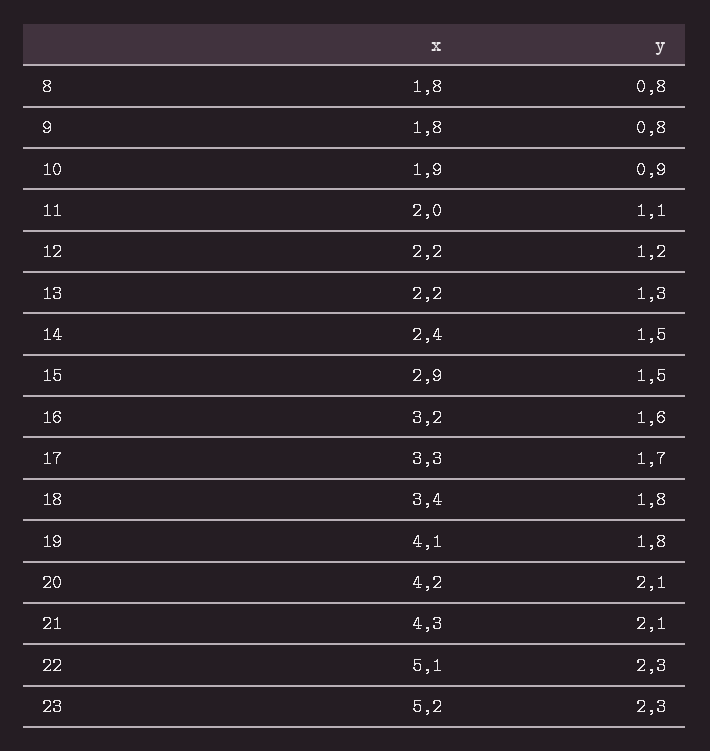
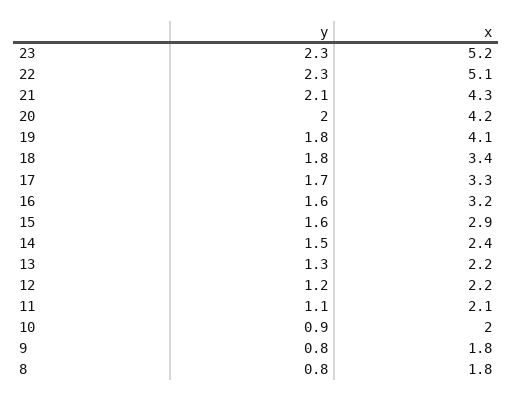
  {
    "x": {
      "8": 1.8,
      "9": 1.8,
-     "10": 1.9,
+     "10": 2,
-     "11": 2,
+     "11": 2.1,
      "12": 2.2,
      "13": 2.2,
      "14": 2.4,
      "15": 2.9,
      "16": 3.2,
      "17": 3.3,
      "18": 3.4,
      "19": 4.1,
      "20": 4.2,
      "21": 4.3,
      "22": 5.1,
      "23": 5.2
    },
    "y": {
      "8": 0.8,
      "9": 0.8,
      "10": 0.9,
      "11": 1.1,
      "12": 1.2,
      "13": 1.3,
      "14": 1.5,
-     "15": 1.5,
+     "15": 1.6,
      "16": 1.6,
      "17": 1.7,
      "18": 1.8,
      "19": 1.8,
-     "20": 2.1,
+     "20": 2,
      "21": 2.1,
      "22": 2.3,
      "23": 2.3
    }
  }

